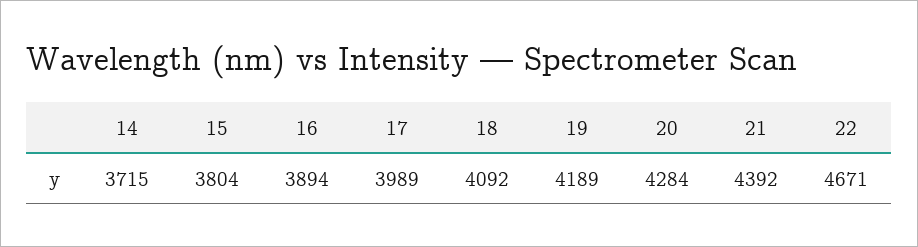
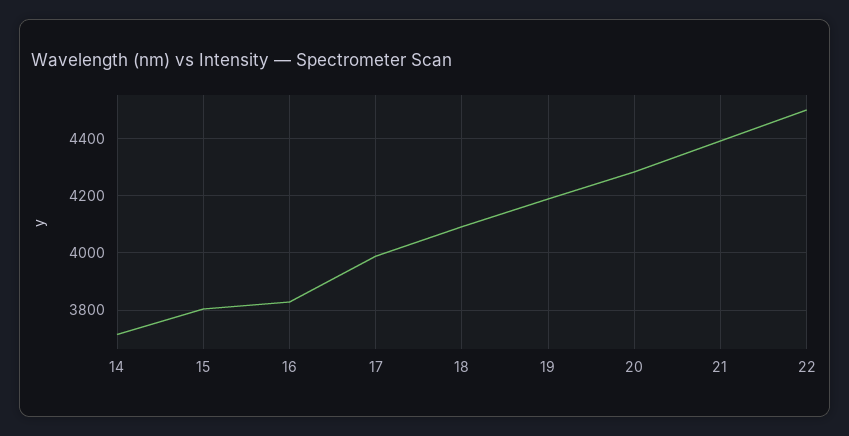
  {
    "14": 3715,
    "15": 3804,
-   "16": 3894,
+   "16": 3825,
    "17": 3989,
    "18": 4092,
    "19": 4189,
    "20": 4284,
    "21": 4392,
-   "22": 4671
+   "22": 4500
  }

